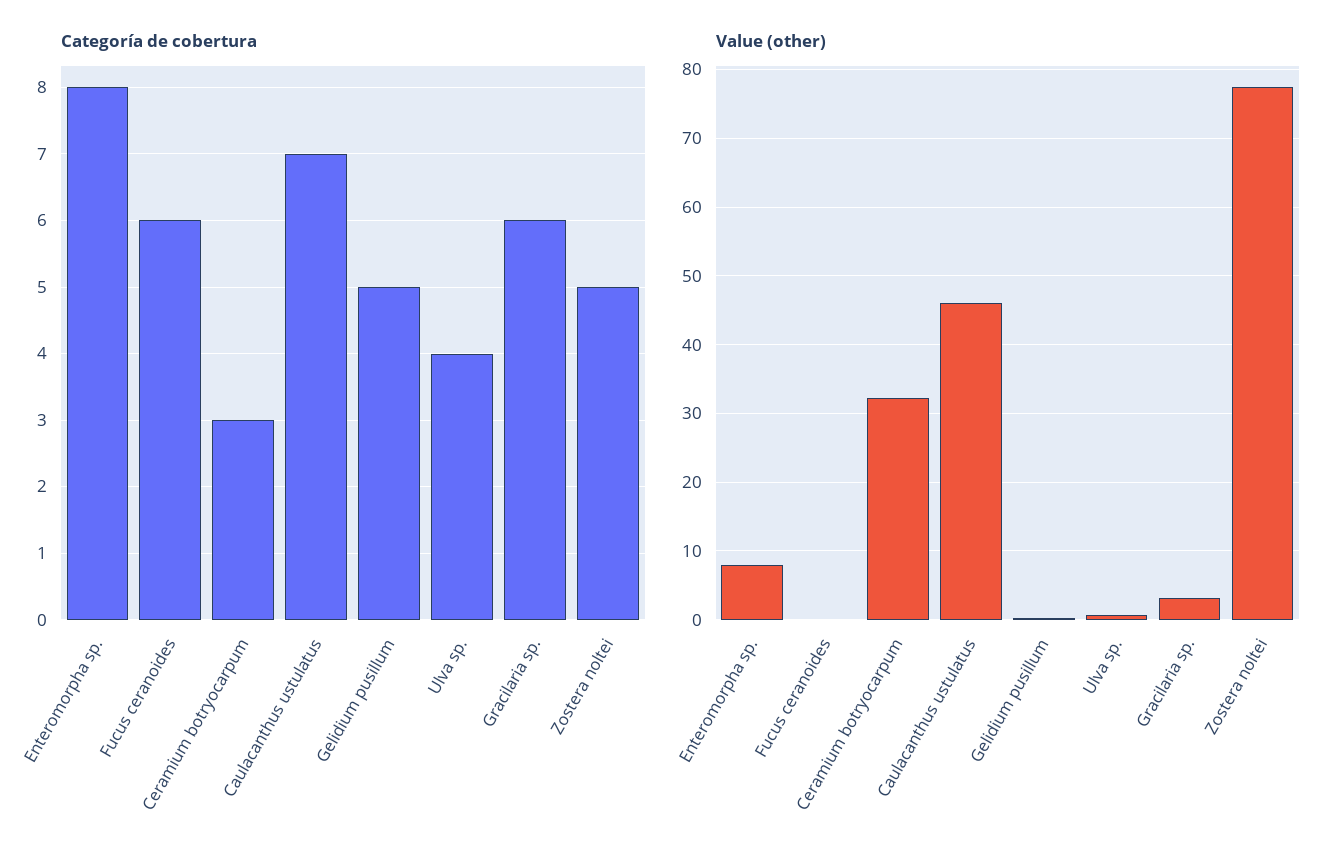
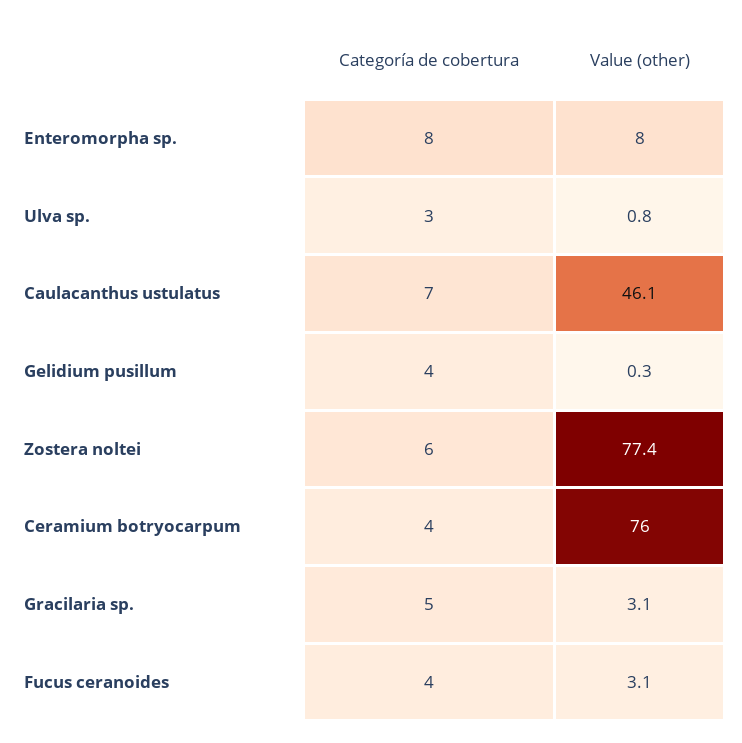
  {
    "Categoría de cobertura": {
      "Enteromorpha sp.": 8,
-     "Fucus ceranoides": 6,
+     "Fucus ceranoides": 4,
-     "Ceramium botryocarpum": 3,
+     "Ceramium botryocarpum": 4,
      "Caulacanthus ustulatus": 7,
-     "Gelidium pusillum": 5,
+     "Gelidium pusillum": 4,
-     "Ulva sp.": 4,
+     "Ulva sp.": 3,
-     "Gracilaria sp.": 6,
+     "Gracilaria sp.": 5,
-     "Zostera noltei": 5
+     "Zostera noltei": 6
    },
    "Value (other)": {
      "Enteromorpha sp.": 8,
-     "Fucus ceranoides": 0,
+     "Fucus ceranoides": 3.1,
-     "Ceramium botryocarpum": 32,
+     "Ceramium botryocarpum": 76,
      "Caulacanthus ustulatus": 46.1,
      "Gelidium pusillum": 0.3,
      "Ulva sp.": 0.8,
      "Gracilaria sp.": 3.1,
      "Zostera noltei": 77.4
    }
  }

